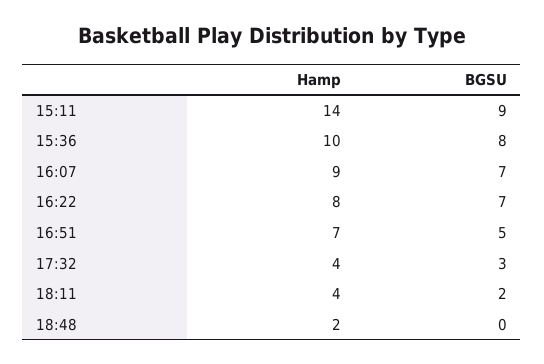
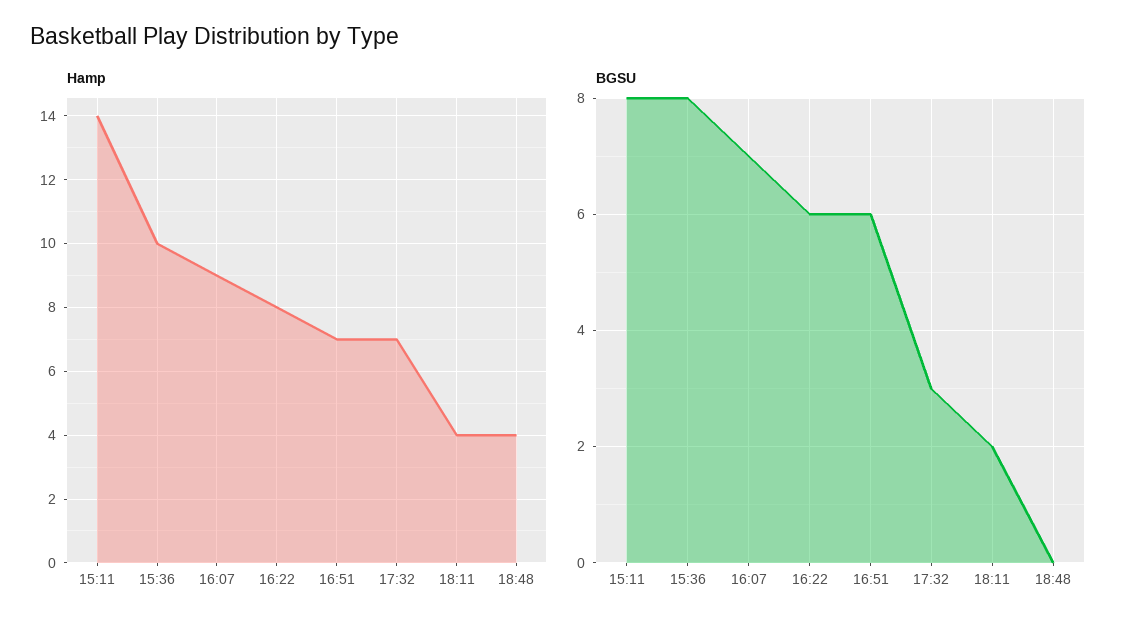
  {
    "Hamp": {
      "15:11": 14,
      "15:36": 10,
      "16:07": 9,
      "16:22": 8,
      "16:51": 7,
-     "17:32": 4,
+     "17:32": 7,
      "18:11": 4,
-     "18:48": 2
+     "18:48": 4
    },
    "BGSU": {
-     "15:11": 9,
+     "15:11": 8,
      "15:36": 8,
      "16:07": 7,
-     "16:22": 7,
+     "16:22": 6,
-     "16:51": 5,
+     "16:51": 6,
      "17:32": 3,
      "18:11": 2,
      "18:48": 0
    }
  }

